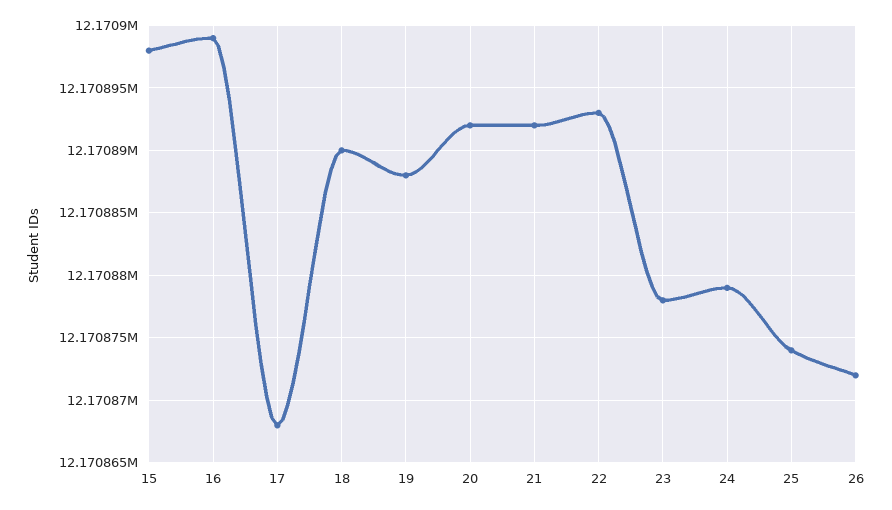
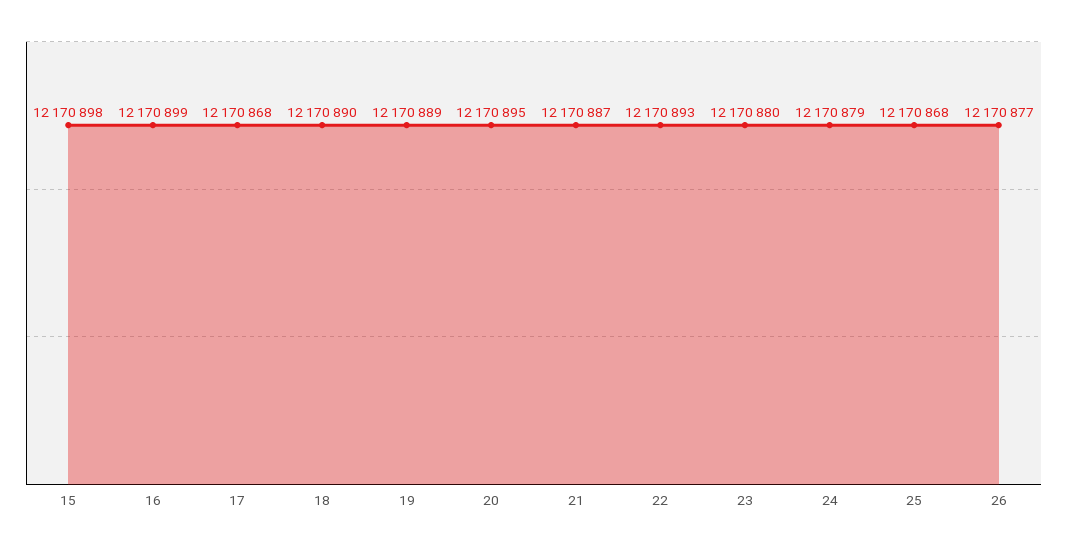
  {
    "15": 12170898,
    "16": 12170899,
    "17": 12170868,
    "18": 12170890,
-   "19": 12170888,
+   "19": 12170889,
-   "20": 12170892,
+   "20": 12170895,
-   "21": 12170892,
+   "21": 12170887,
    "22": 12170893,
-   "23": 12170878,
+   "23": 12170880,
    "24": 12170879,
-   "25": 12170874,
+   "25": 12170868,
-   "26": 12170872
+   "26": 12170877
  }

